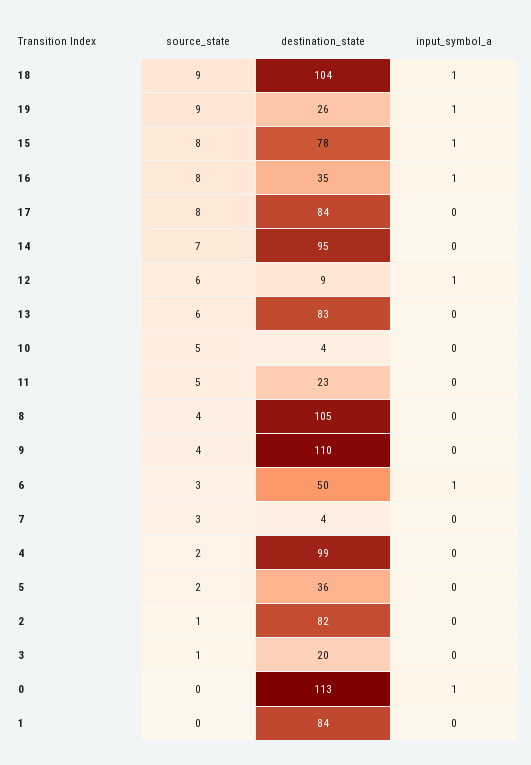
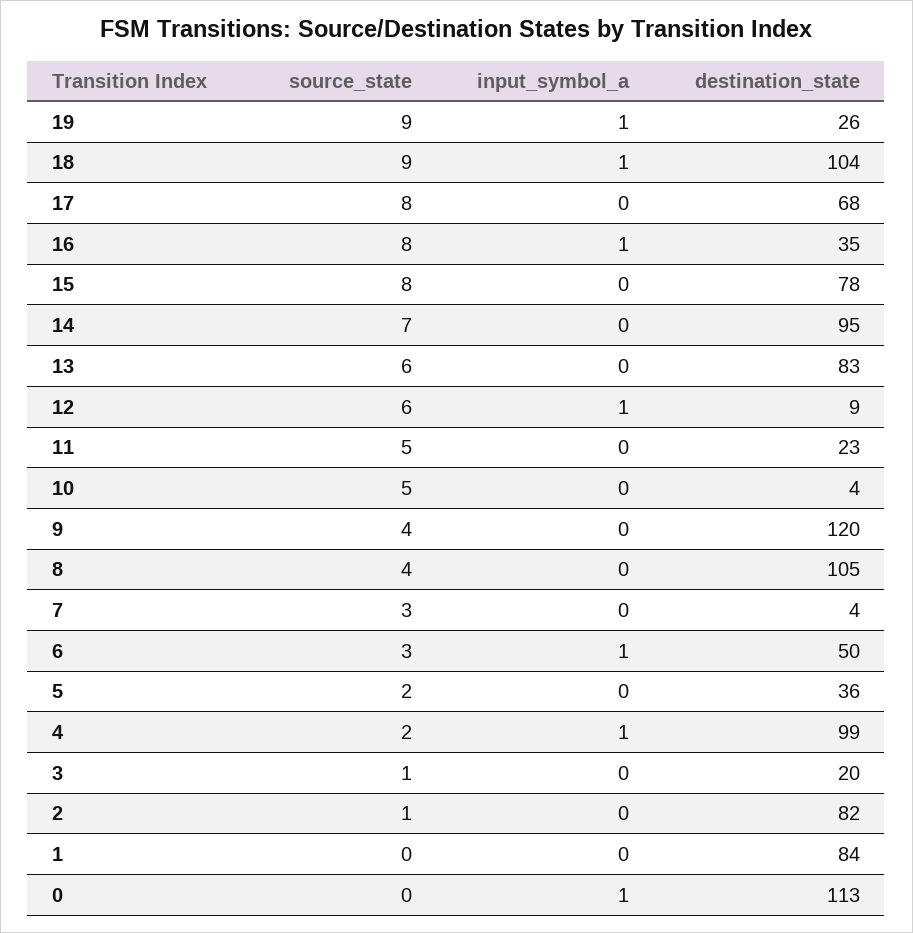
  {
    "source_state": {
      "18": 9,
      "19": 9,
      "15": 8,
      "16": 8,
      "17": 8,
      "14": 7,
      "12": 6,
      "13": 6,
      "10": 5,
      "11": 5,
      "8": 4,
      "9": 4,
      "6": 3,
      "7": 3,
      "4": 2,
      "5": 2,
      "2": 1,
      "3": 1,
      "0": 0,
      "1": 0
    },
    "destination_state": {
      "18": 104,
      "19": 26,
      "15": 78,
      "16": 35,
-     "17": 84,
+     "17": 68,
      "14": 95,
      "12": 9,
      "13": 83,
      "10": 4,
      "11": 23,
      "8": 105,
-     "9": 110,
+     "9": 120,
      "6": 50,
      "7": 4,
      "4": 99,
      "5": 36,
      "2": 82,
      "3": 20,
      "0": 113,
      "1": 84
    },
    "input_symbol_a": {
      "18": 1,
      "19": 1,
-     "15": 1,
+     "15": 0,
      "16": 1,
      "17": 0,
      "14": 0,
      "12": 1,
      "13": 0,
      "10": 0,
      "11": 0,
      "8": 0,
      "9": 0,
      "6": 1,
      "7": 0,
-     "4": 0,
+     "4": 1,
      "5": 0,
      "2": 0,
      "3": 0,
      "0": 1,
      "1": 0
    }
  }

